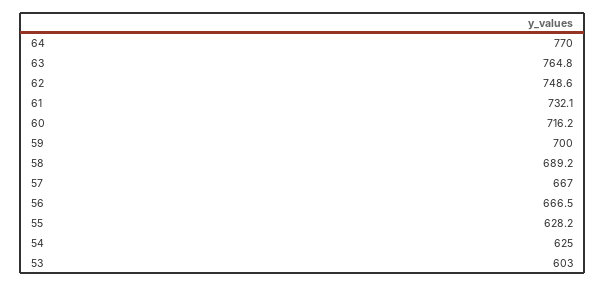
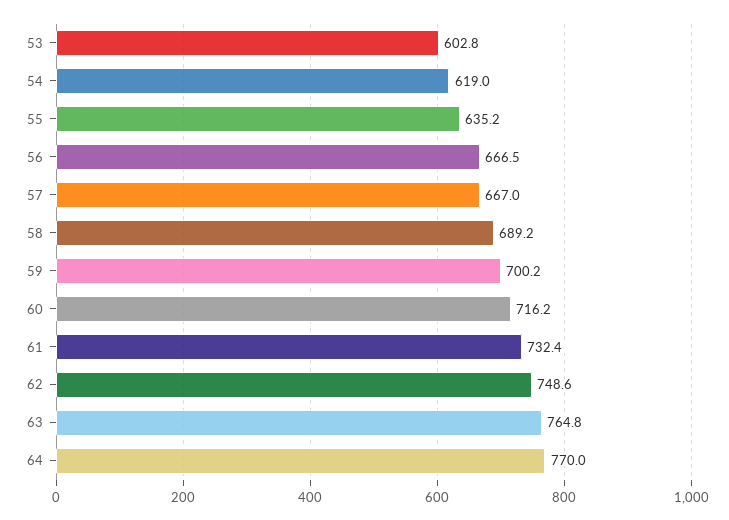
  {
    "64": 770,
    "63": 764.8,
    "62": 748.6,
-   "61": 732.1,
+   "61": 732.4,
    "60": 716.2,
-   "59": 700,
+   "59": 700.2,
    "58": 689.2,
    "57": 667,
    "56": 666.5,
-   "55": 628.2,
+   "55": 635.2,
-   "54": 625,
+   "54": 619,
-   "53": 603
+   "53": 602.8
  }

